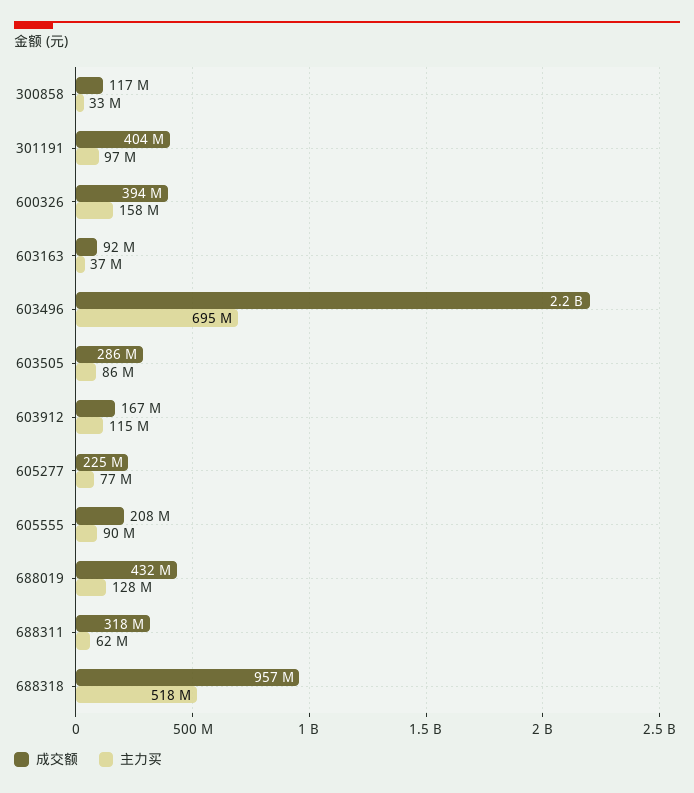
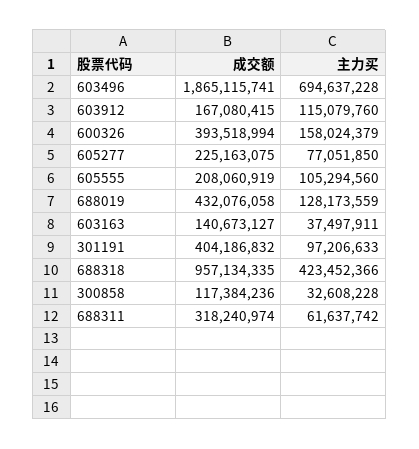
  {
    "成交额": {
      "300858": 117384236,
      "301191": 404186832,
      "600326": 393518994,
-     "603163": 92000000,
+     "603163": 140673127,
-     "603496": 2200000000,
+     "603496": 1865115741,
-     "603505": 286000000,
      "603912": 167080415,
      "605277": 225163075,
      "605555": 208060919,
      "688019": 432076058,
      "688311": 318240974,
      "688318": 957134335
    },
    "主力买": {
      "300858": 32608228,
      "301191": 97206633,
      "600326": 158024379,
      "603163": 37497911,
      "603496": 694637228,
-     "603505": 86000000,
      "603912": 115079760,
      "605277": 77051850,
-     "605555": 90000000,
+     "605555": 105294560,
      "688019": 128173559,
      "688311": 61637742,
-     "688318": 518000000
+     "688318": 423452366
    }
  }

